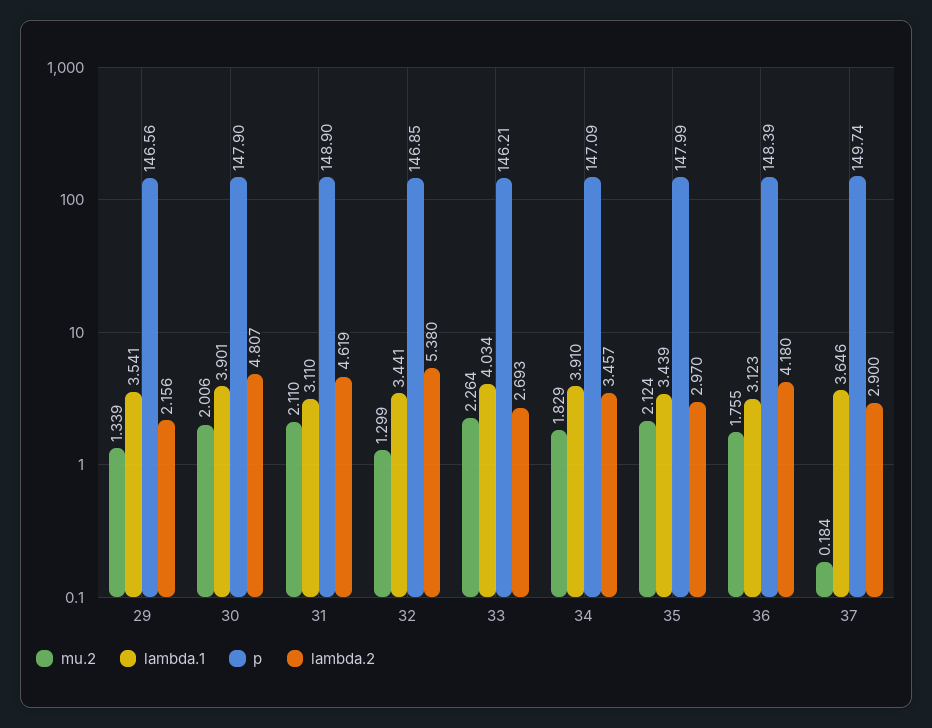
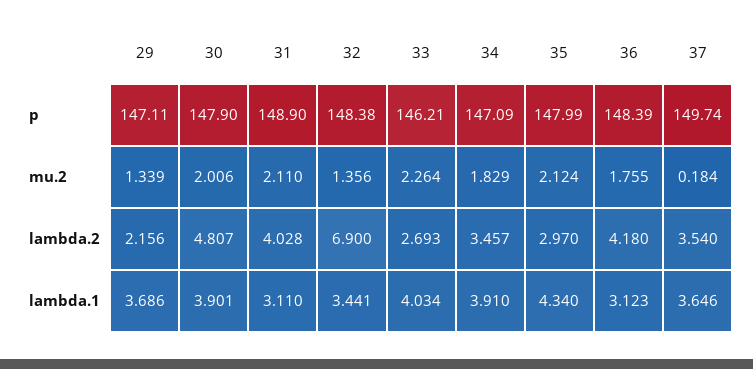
  {
    "mu.2": {
      "29": 1.339,
      "30": 2.006,
      "31": 2.11,
-     "32": 1.299,
+     "32": 1.356,
      "33": 2.264,
      "34": 1.829,
      "35": 2.124,
      "36": 1.755,
      "37": 0.184
    },
    "lambda.1": {
-     "29": 3.541,
+     "29": 3.686,
      "30": 3.901,
      "31": 3.11,
      "32": 3.441,
      "33": 4.034,
      "34": 3.91,
-     "35": 3.439,
+     "35": 4.34,
      "36": 3.123,
      "37": 3.646
    },
    "p": {
-     "29": 146.56,
+     "29": 147.11,
      "30": 147.9,
      "31": 148.9,
-     "32": 146.85,
+     "32": 148.38,
      "33": 146.21,
      "34": 147.09,
      "35": 147.99,
      "36": 148.39,
      "37": 149.74
    },
    "lambda.2": {
      "29": 2.156,
      "30": 4.807,
-     "31": 4.619,
+     "31": 4.028,
-     "32": 5.38,
+     "32": 6.9,
      "33": 2.693,
      "34": 3.457,
      "35": 2.97,
      "36": 4.18,
-     "37": 2.9
+     "37": 3.54
    }
  }

